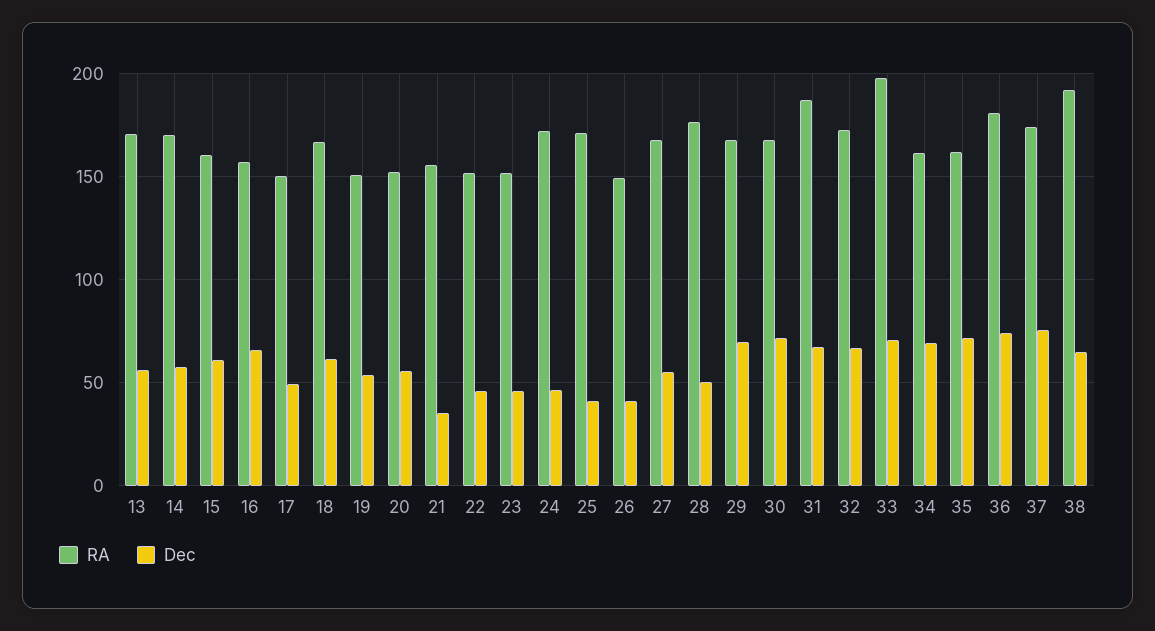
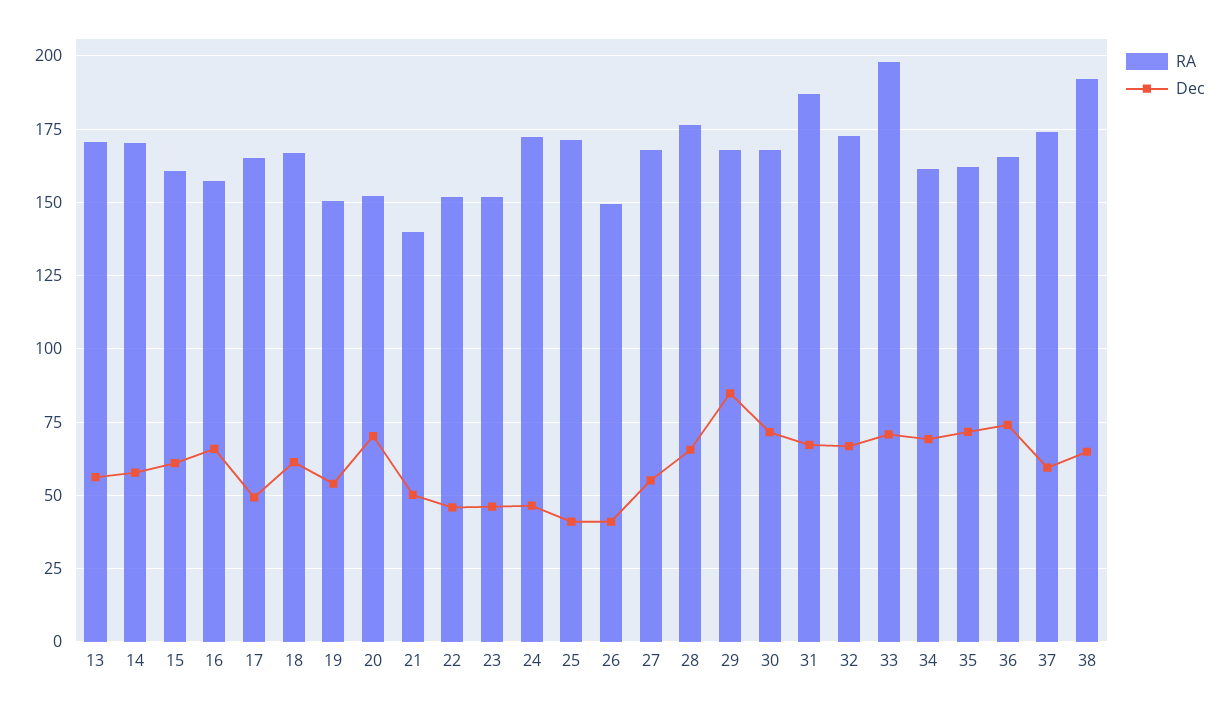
  {
    "RA": {
      "13": 170,
      "14": 170,
      "15": 160,
      "16": 157.5,
-     "17": 150,
+     "17": 165,
      "18": 167.5,
      "19": 150,
      "20": 152.5,
-     "21": 155,
+     "21": 140,
      "22": 152.5,
      "23": 152.5,
      "24": 172.5,
      "25": 172.5,
      "26": 150,
      "27": 167.5,
      "28": 177.5,
      "29": 167.5,
      "30": 167.5,
      "31": 187.5,
      "32": 172.5,
      "33": 197.5,
      "34": 162.5,
      "35": 162.5,
-     "36": 180,
+     "36": 165,
      "37": 175,
      "38": 192.5
    },
    "Dec": {
      "13": 55,
      "14": 57.5,
      "15": 60,
      "16": 65,
      "17": 50,
      "18": 62.5,
      "19": 55,
-     "20": 55,
+     "20": 70,
-     "21": 35,
+     "21": 50,
      "22": 45,
      "23": 45,
      "24": 47.5,
      "25": 40,
      "26": 40,
      "27": 55,
-     "28": 50,
+     "28": 65,
-     "29": 70,
+     "29": 85,
      "30": 72.5,
      "31": 67.5,
      "32": 67.5,
      "33": 70,
      "34": 70,
      "35": 72.5,
      "36": 75,
-     "37": 75,
+     "37": 60,
      "38": 65
    }
  }

